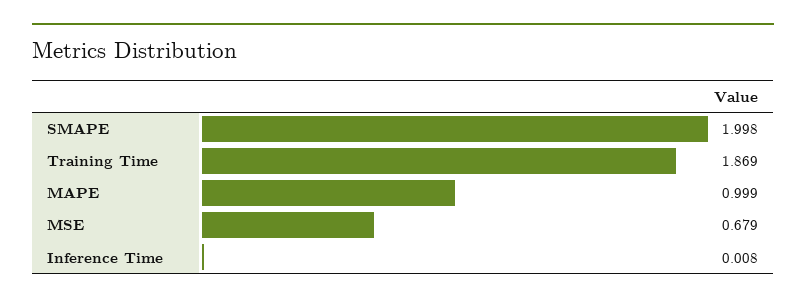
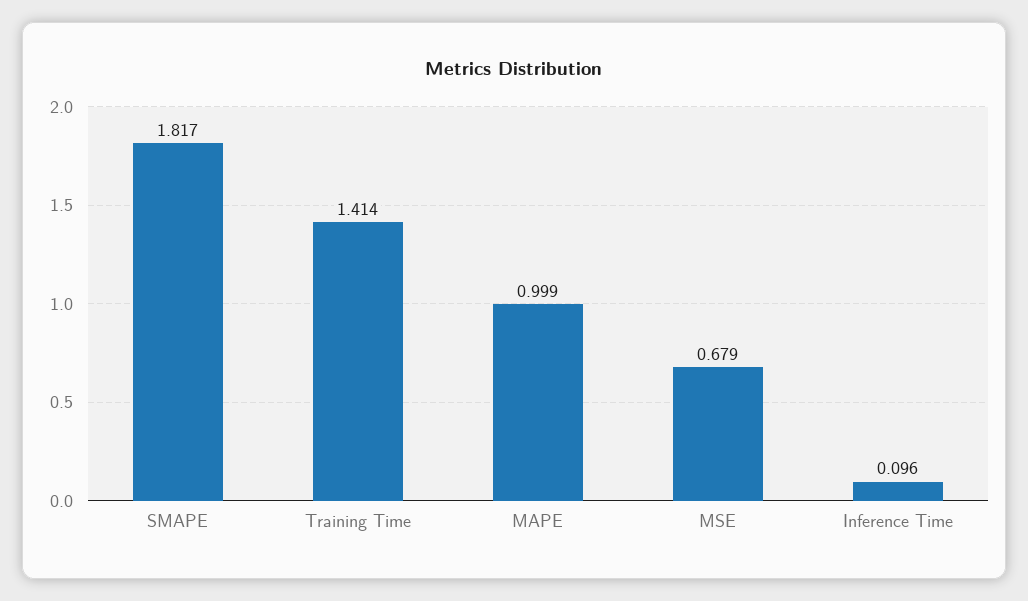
  {
-   "SMAPE": 1.998,
+   "SMAPE": 1.817,
-   "Training Time": 1.869,
+   "Training Time": 1.414,
    "MAPE": 0.999,
    "MSE": 0.679,
-   "Inference Time": 0.008
+   "Inference Time": 0.096
  }

